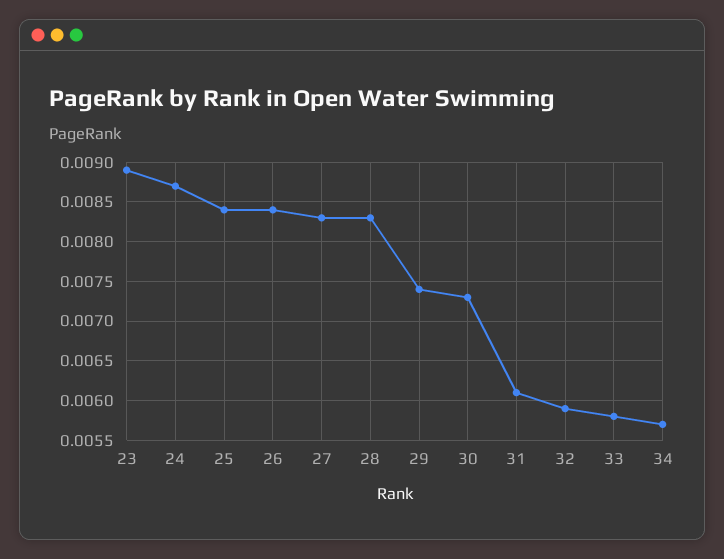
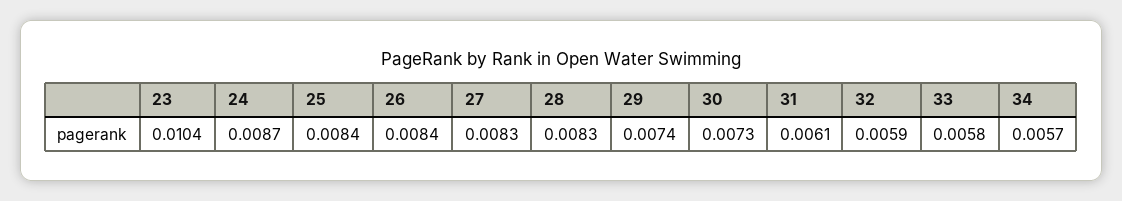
  {
-   "23": 0.0089,
+   "23": 0.0104,
    "24": 0.0087,
    "25": 0.0084,
    "26": 0.0084,
    "27": 0.0083,
    "28": 0.0083,
    "29": 0.0074,
    "30": 0.0073,
    "31": 0.0061,
    "32": 0.0059,
    "33": 0.0058,
    "34": 0.0057
  }

